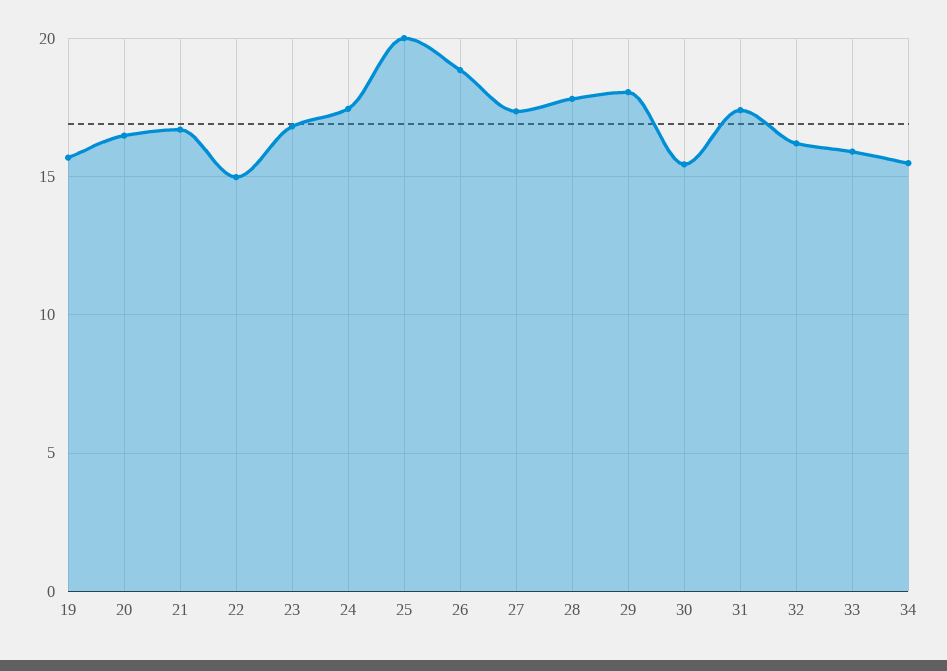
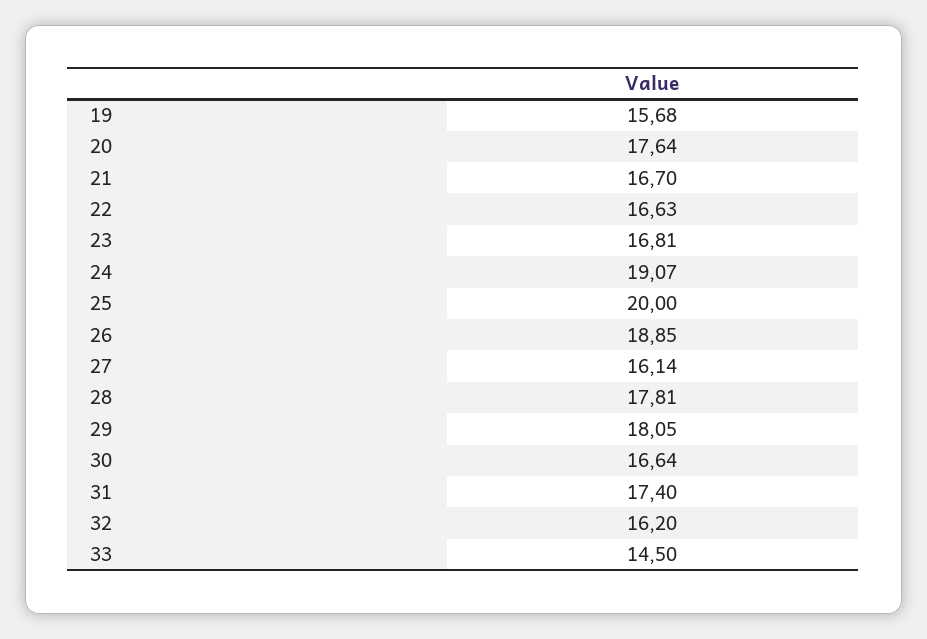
  {
    "19": 15.68,
-   "20": 16.5,
+   "20": 17.64,
    "21": 16.7,
-   "22": 15,
+   "22": 16.63,
    "23": 16.81,
-   "24": 17.5,
+   "24": 19.07,
    "25": 20,
    "26": 18.85,
-   "27": 17.5,
+   "27": 16.14,
    "28": 17.81,
    "29": 18.05,
-   "30": 15.5,
+   "30": 16.64,
    "31": 17.4,
    "32": 16.2,
-   "33": 16,
+   "33": 14.5
-   "34": 15.5
  }

